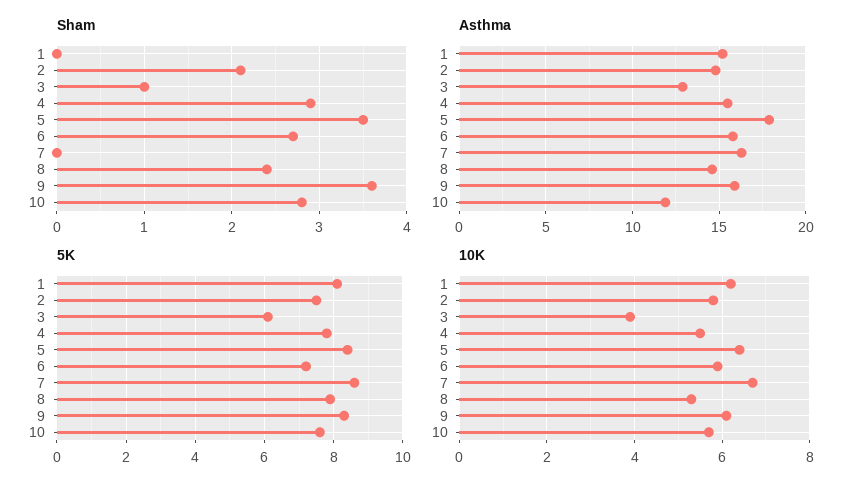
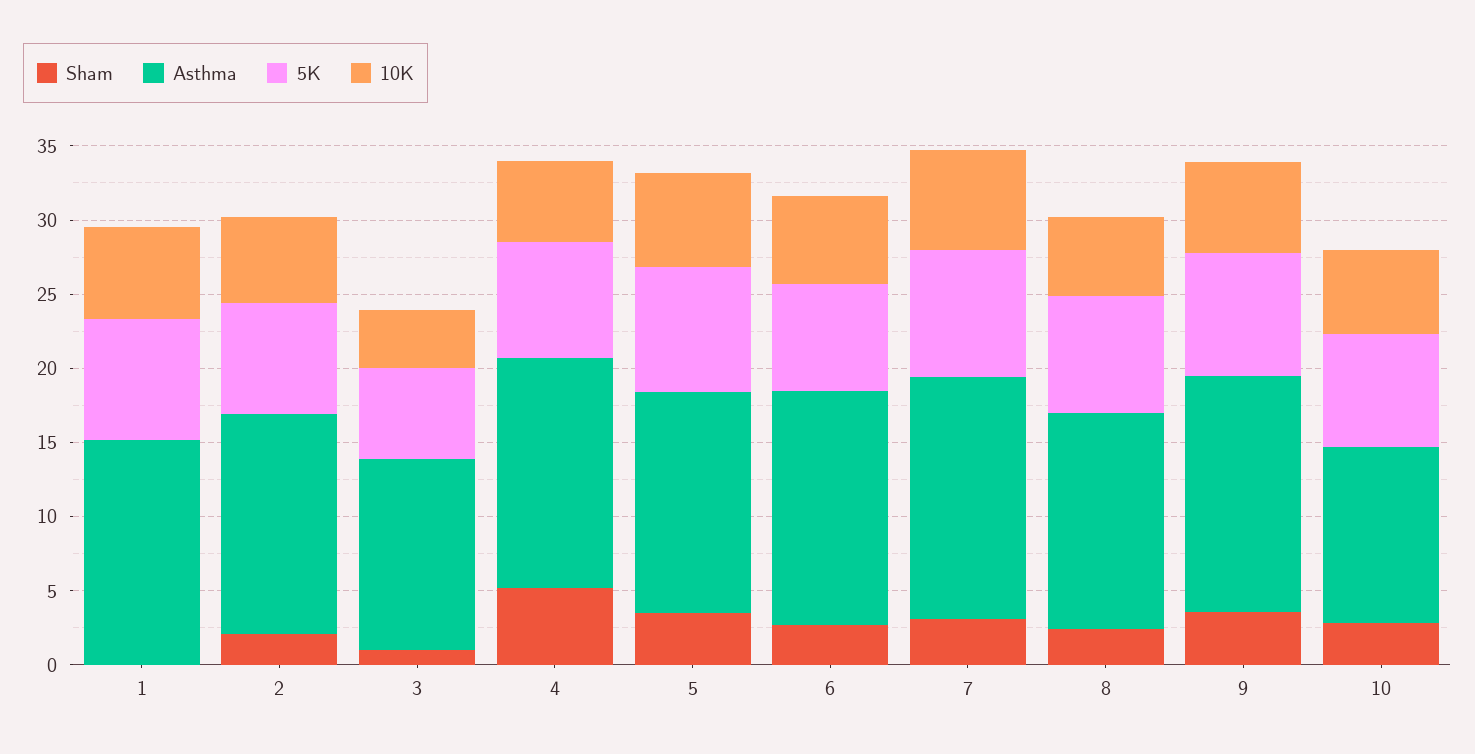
  {
    "Sham": {
      "1": 0,
      "2": 2.1,
      "3": 1,
-     "4": 2.9,
+     "4": 5,
      "5": 3.5,
      "6": 2.7,
-     "7": 0,
+     "7": 3,
      "8": 2.4,
      "9": 3.6,
      "10": 2.8
    },
    "Asthma": {
      "1": 15,
      "2": 15,
      "3": 13,
      "4": 15.5,
-     "5": 18,
+     "5": 15,
      "6": 16,
      "7": 16.5,
      "8": 14.5,
      "9": 16,
      "10": 12
    },
    "5K": {
      "1": 8,
      "2": 7.5,
      "3": 6,
      "4": 8,
      "5": 8.5,
      "6": 7,
      "7": 8.5,
      "8": 8,
      "9": 8.5,
      "10": 7.5
    },
    "10K": {
      "1": 6,
      "2": 6,
      "3": 4,
      "4": 5.5,
      "5": 6.5,
      "6": 6,
      "7": 6.5,
      "8": 5.5,
      "9": 6,
      "10": 5.5
    }
  }

